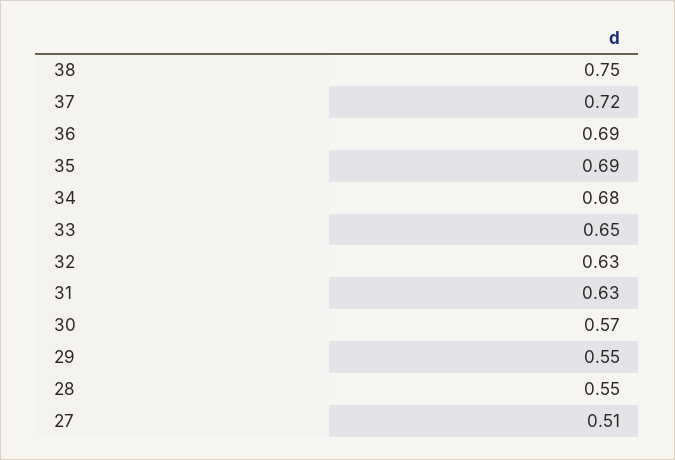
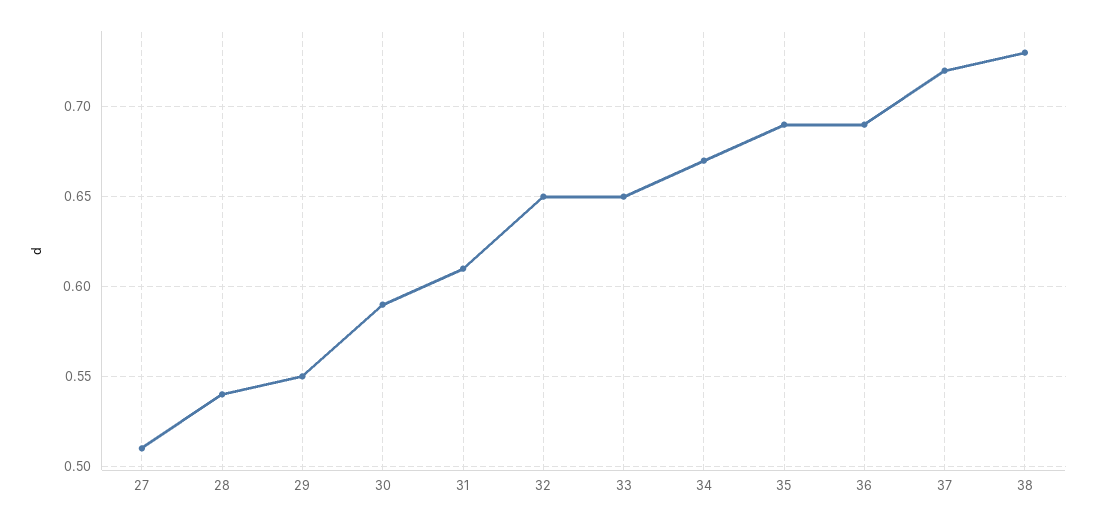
  {
-   "38": 0.75,
+   "38": 0.73,
    "37": 0.72,
    "36": 0.69,
    "35": 0.69,
-   "34": 0.68,
+   "34": 0.67,
    "33": 0.65,
-   "32": 0.63,
+   "32": 0.65,
-   "31": 0.63,
+   "31": 0.61,
-   "30": 0.57,
+   "30": 0.59,
    "29": 0.55,
-   "28": 0.55,
+   "28": 0.54,
    "27": 0.51
  }

